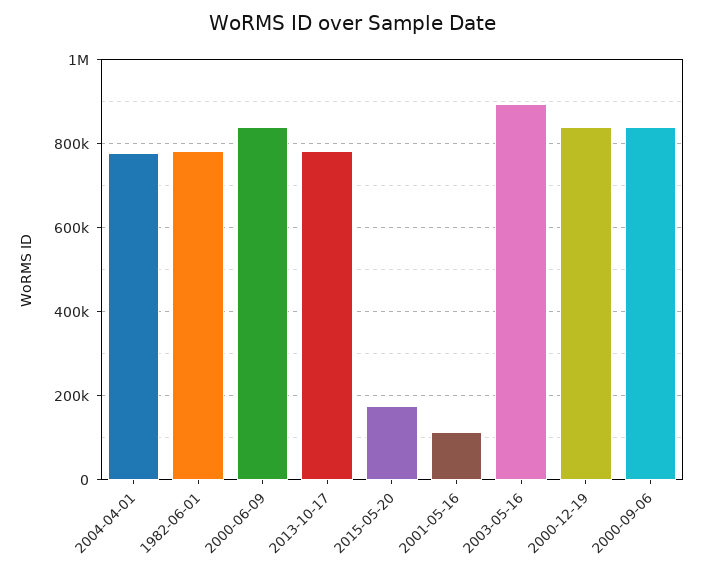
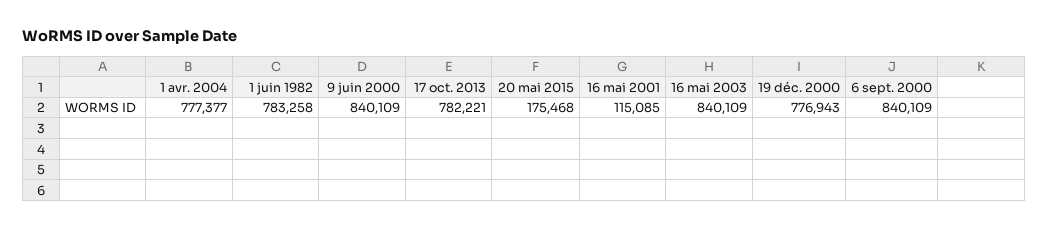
  {
    "2004-04-01": 777377,
    "1982-06-01": 783258,
    "2000-06-09": 840109,
    "2013-10-17": 782221,
    "2015-05-20": 175468,
    "2001-05-16": 115085,
-   "2003-05-16": 900000,
+   "2003-05-16": 840109,
-   "2000-12-19": 840000,
+   "2000-12-19": 776943,
    "2000-09-06": 840109
  }

